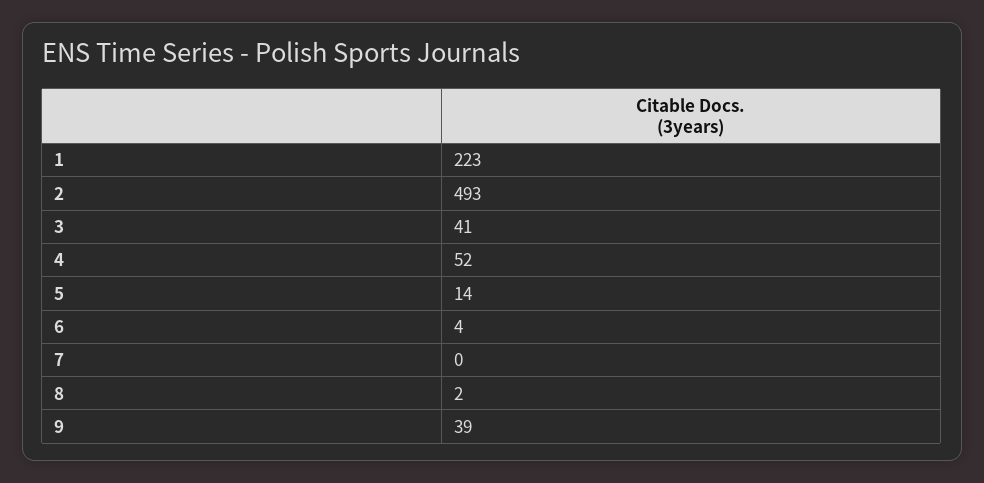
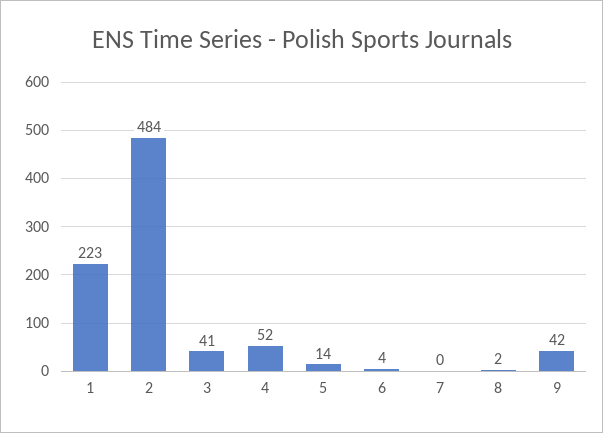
  {
    "1": 223,
-   "2": 493,
+   "2": 484,
    "3": 41,
    "4": 52,
    "5": 14,
    "6": 4,
    "7": 0,
    "8": 2,
-   "9": 39
+   "9": 42
  }

